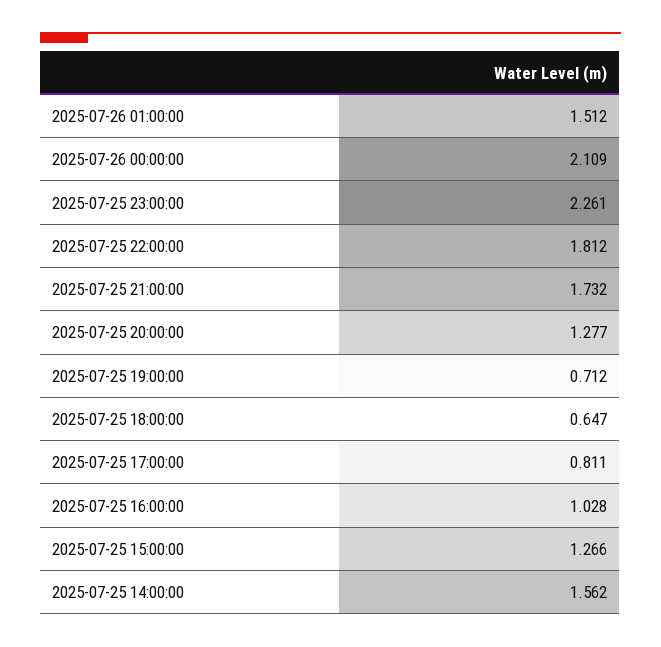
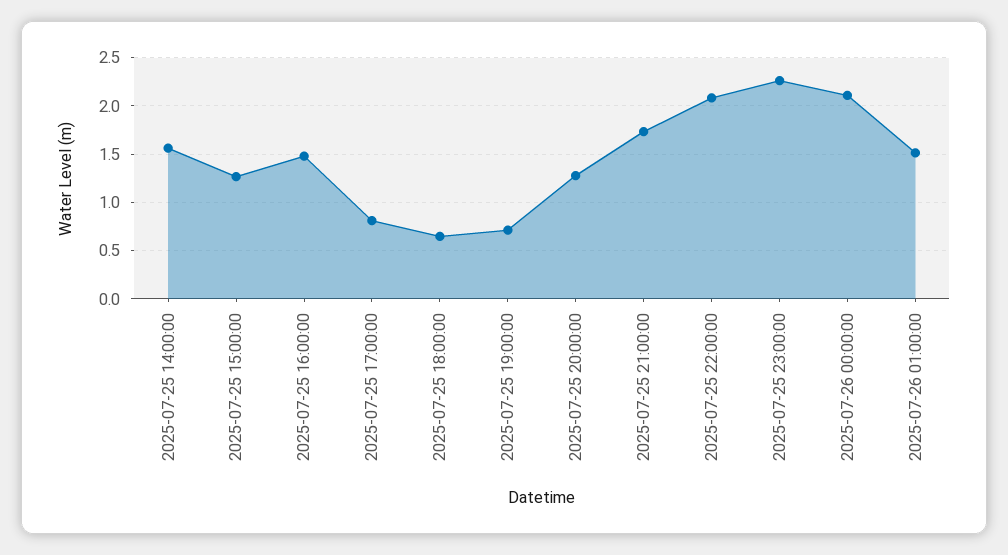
  {
    "2025-07-26 01:00:00": 1.512,
    "2025-07-26 00:00:00": 2.109,
    "2025-07-25 23:00:00": 2.261,
-   "2025-07-25 22:00:00": 1.812,
+   "2025-07-25 22:00:00": 2.1,
    "2025-07-25 21:00:00": 1.732,
    "2025-07-25 20:00:00": 1.277,
    "2025-07-25 19:00:00": 0.712,
    "2025-07-25 18:00:00": 0.647,
    "2025-07-25 17:00:00": 0.811,
-   "2025-07-25 16:00:00": 1.028,
+   "2025-07-25 16:00:00": 1.5,
    "2025-07-25 15:00:00": 1.266,
    "2025-07-25 14:00:00": 1.562
  }

